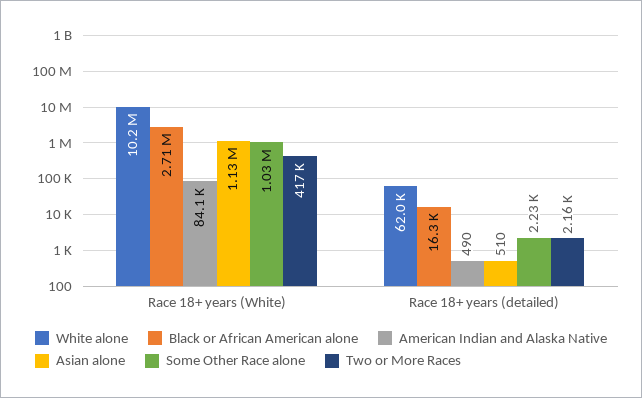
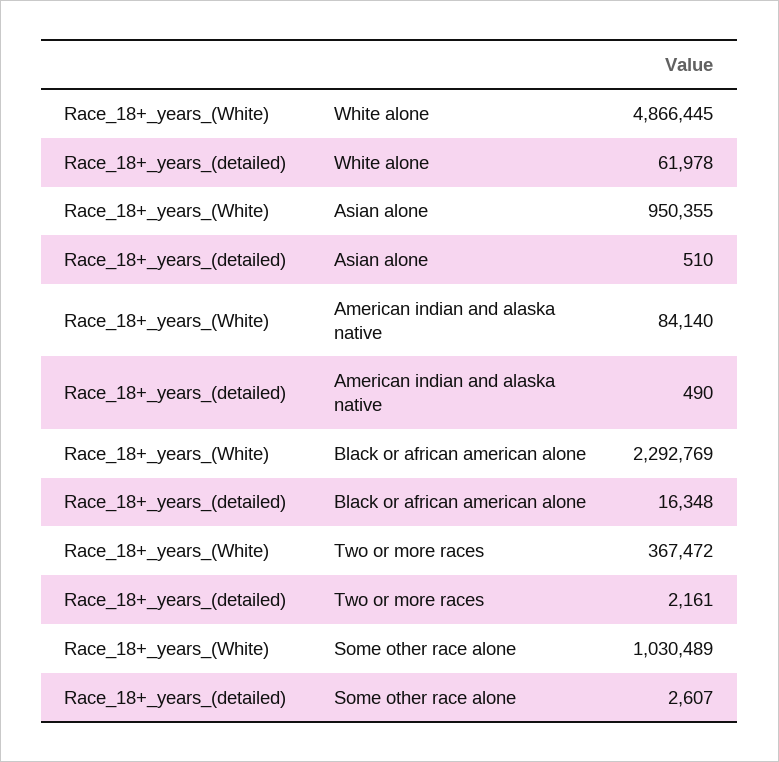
  {
    "White alone": {
-     "Race 18+ years (White)": 10200000,
+     "Race 18+ years (White)": 4866445,
      "Race 18+ years (detailed)": 61978
    },
    "Black or African American alone": {
-     "Race 18+ years (White)": 2710000,
+     "Race 18+ years (White)": 2292769,
      "Race 18+ years (detailed)": 16348
    },
    "American Indian and Alaska Native": {
      "Race 18+ years (White)": 84140,
      "Race 18+ years (detailed)": 490
    },
    "Asian alone": {
-     "Race 18+ years (White)": 1130000,
+     "Race 18+ years (White)": 950355,
      "Race 18+ years (detailed)": 510
    },
    "Some Other Race alone": {
      "Race 18+ years (White)": 1030489,
-     "Race 18+ years (detailed)": 2230
+     "Race 18+ years (detailed)": 2607
    },
    "Two or More Races": {
-     "Race 18+ years (White)": 417000,
+     "Race 18+ years (White)": 367472,
      "Race 18+ years (detailed)": 2161
    }
  }

